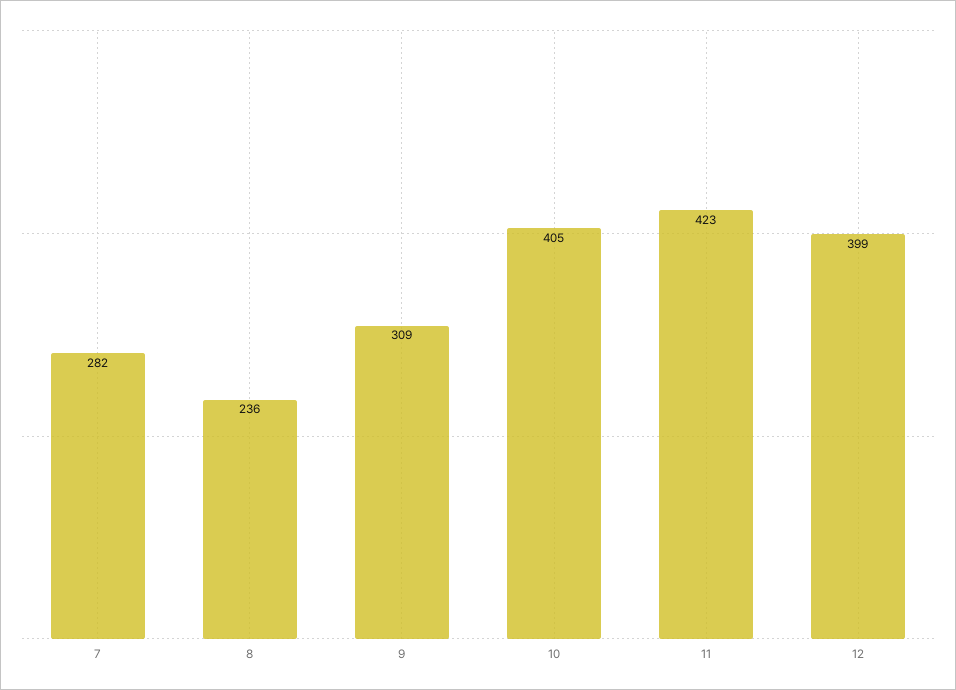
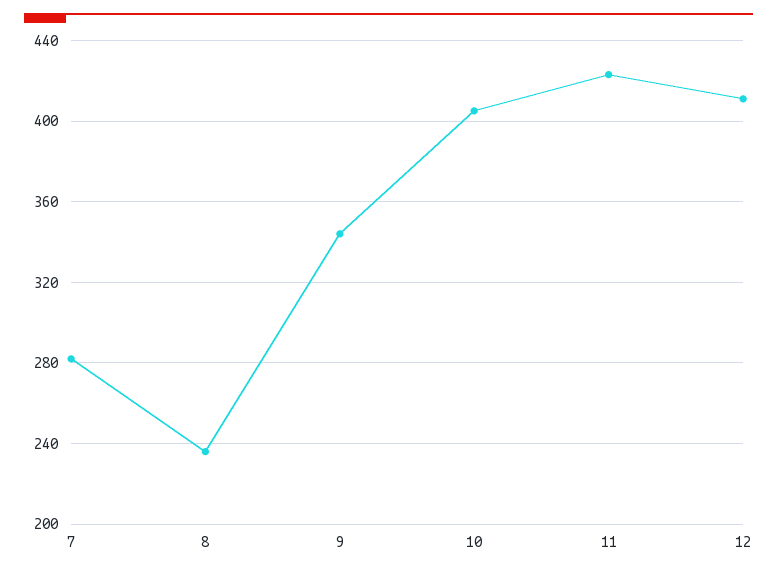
  {
    "7": 282,
    "8": 236,
-   "9": 309,
+   "9": 345,
    "10": 405,
    "11": 423,
-   "12": 399
+   "12": 410
  }

